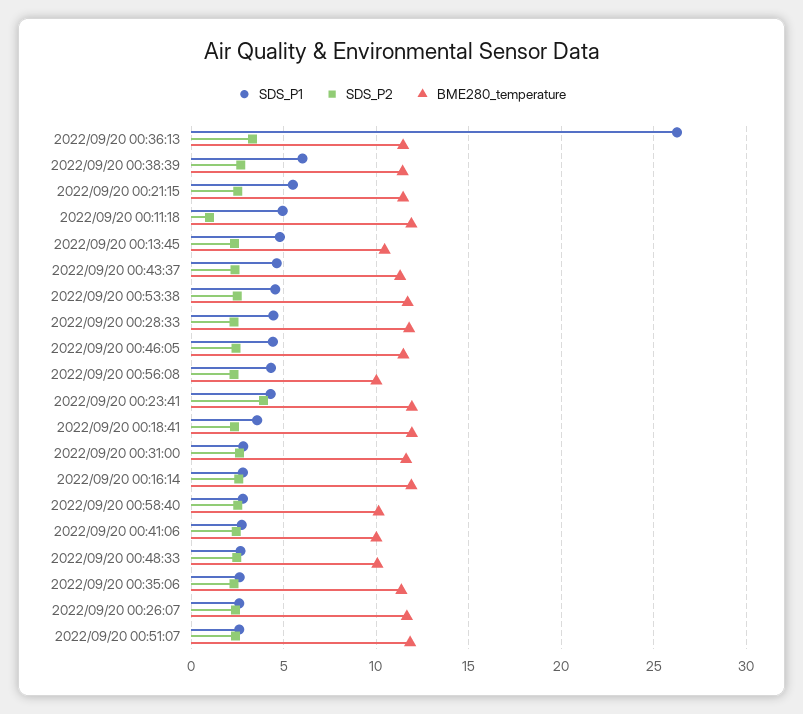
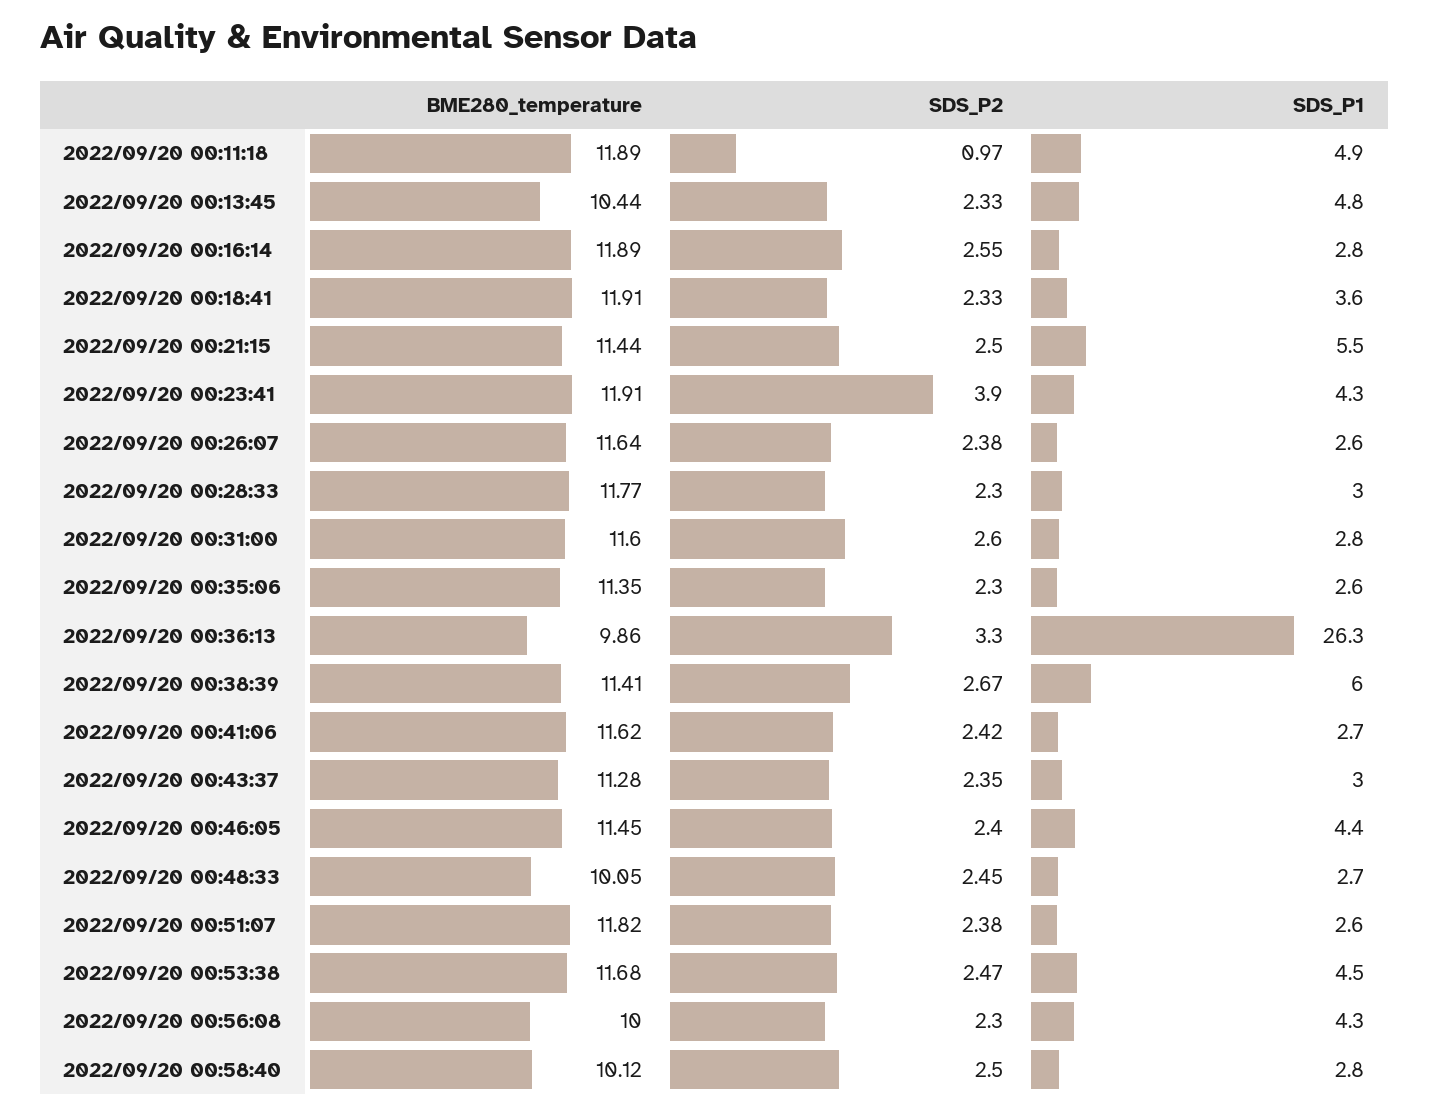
  {
    "SDS_P1": {
      "2022/09/20 00:36:13": 26.3,
      "2022/09/20 00:38:39": 6,
      "2022/09/20 00:21:15": 5.5,
      "2022/09/20 00:11:18": 4.9,
      "2022/09/20 00:13:45": 4.8,
-     "2022/09/20 00:43:37": 4.5,
+     "2022/09/20 00:43:37": 3,
      "2022/09/20 00:53:38": 4.5,
-     "2022/09/20 00:28:33": 4.5,
+     "2022/09/20 00:28:33": 3,
      "2022/09/20 00:46:05": 4.4,
      "2022/09/20 00:56:08": 4.3,
      "2022/09/20 00:23:41": 4.3,
      "2022/09/20 00:18:41": 3.6,
      "2022/09/20 00:31:00": 2.8,
      "2022/09/20 00:16:14": 2.8,
      "2022/09/20 00:58:40": 2.8,
      "2022/09/20 00:41:06": 2.7,
      "2022/09/20 00:48:33": 2.7,
      "2022/09/20 00:35:06": 2.6,
      "2022/09/20 00:26:07": 2.6,
      "2022/09/20 00:51:07": 2.6
    },
    "SDS_P2": {
      "2022/09/20 00:36:13": 3.3,
      "2022/09/20 00:38:39": 2.67,
      "2022/09/20 00:21:15": 2.5,
      "2022/09/20 00:11:18": 0.97,
      "2022/09/20 00:13:45": 2.33,
      "2022/09/20 00:43:37": 2.35,
      "2022/09/20 00:53:38": 2.47,
      "2022/09/20 00:28:33": 2.3,
      "2022/09/20 00:46:05": 2.4,
      "2022/09/20 00:56:08": 2.3,
      "2022/09/20 00:23:41": 3.9,
      "2022/09/20 00:18:41": 2.33,
      "2022/09/20 00:31:00": 2.6,
      "2022/09/20 00:16:14": 2.55,
      "2022/09/20 00:58:40": 2.5,
      "2022/09/20 00:41:06": 2.42,
      "2022/09/20 00:48:33": 2.45,
      "2022/09/20 00:35:06": 2.3,
      "2022/09/20 00:26:07": 2.38,
      "2022/09/20 00:51:07": 2.38
    },
    "BME280_temperature": {
-     "2022/09/20 00:36:13": 11.5,
+     "2022/09/20 00:36:13": 9.86,
      "2022/09/20 00:38:39": 11.41,
      "2022/09/20 00:21:15": 11.44,
      "2022/09/20 00:11:18": 11.89,
      "2022/09/20 00:13:45": 10.44,
      "2022/09/20 00:43:37": 11.28,
      "2022/09/20 00:53:38": 11.68,
      "2022/09/20 00:28:33": 11.77,
      "2022/09/20 00:46:05": 11.45,
      "2022/09/20 00:56:08": 10,
      "2022/09/20 00:23:41": 11.91,
      "2022/09/20 00:18:41": 11.91,
      "2022/09/20 00:31:00": 11.6,
      "2022/09/20 00:16:14": 11.89,
      "2022/09/20 00:58:40": 10.12,
-     "2022/09/20 00:41:06": 10,
+     "2022/09/20 00:41:06": 11.62,
      "2022/09/20 00:48:33": 10.05,
      "2022/09/20 00:35:06": 11.35,
      "2022/09/20 00:26:07": 11.64,
      "2022/09/20 00:51:07": 11.82
    }
  }

